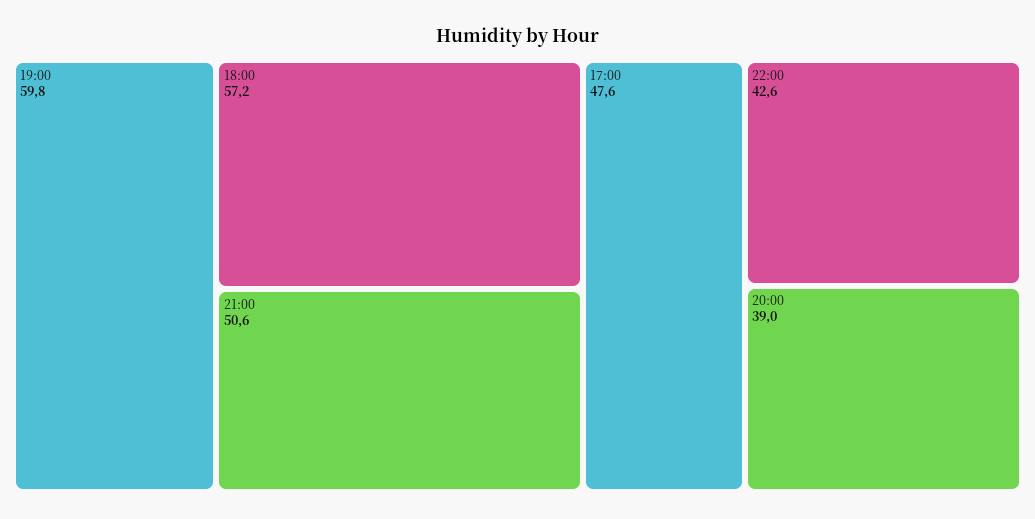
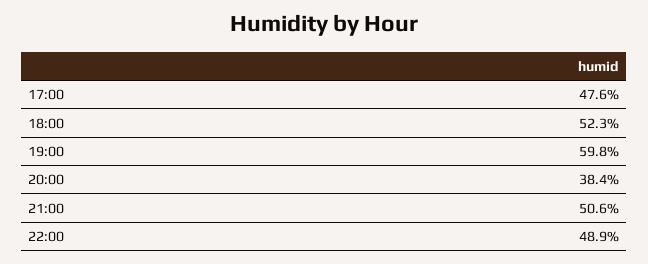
  {
    "19:00": 59.8,
-   "18:00": 57.2,
+   "18:00": 52.3,
    "21:00": 50.6,
    "17:00": 47.6,
-   "22:00": 42.6,
+   "22:00": 48.9,
-   "20:00": 39
+   "20:00": 38.4
  }

